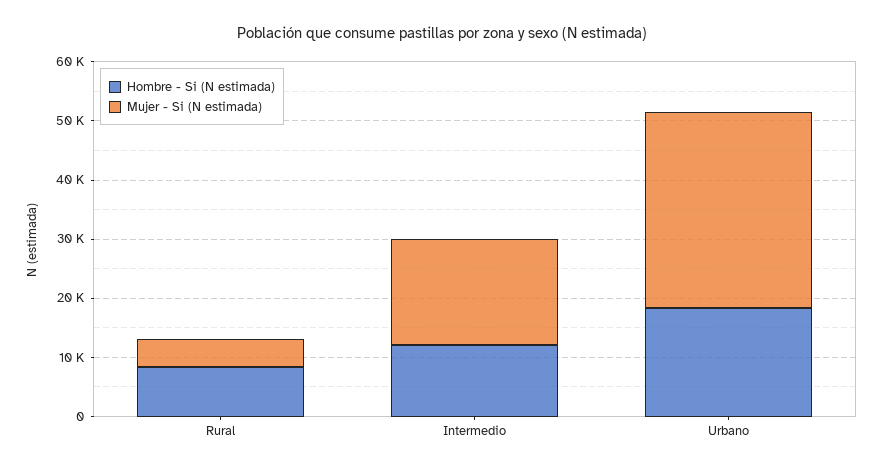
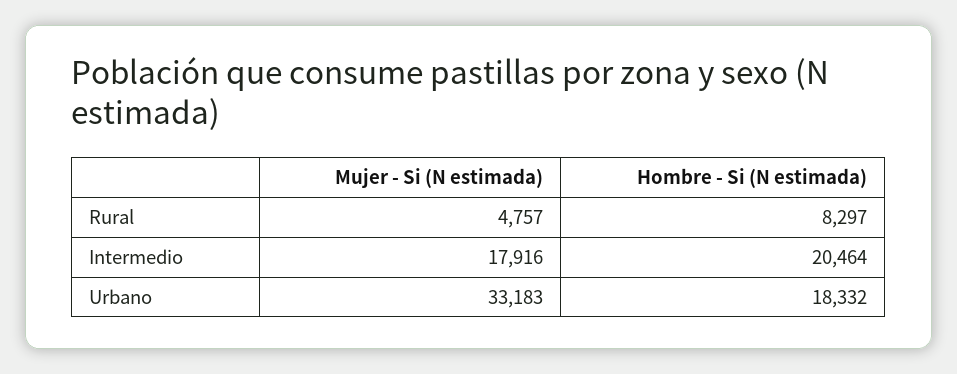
  {
    "Hombre - Si (N estimada)": {
      "Rural": 8297,
-     "Intermedio": 12000,
+     "Intermedio": 20464,
      "Urbano": 18332
    },
    "Mujer - Si (N estimada)": {
      "Rural": 4757,
      "Intermedio": 17916,
      "Urbano": 33183
    }
  }

